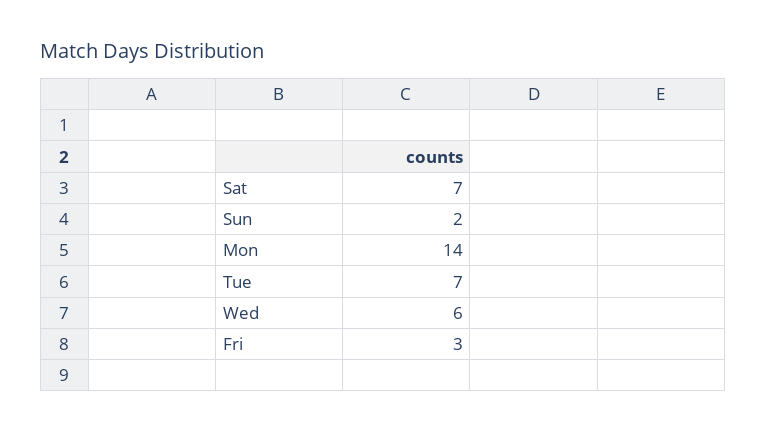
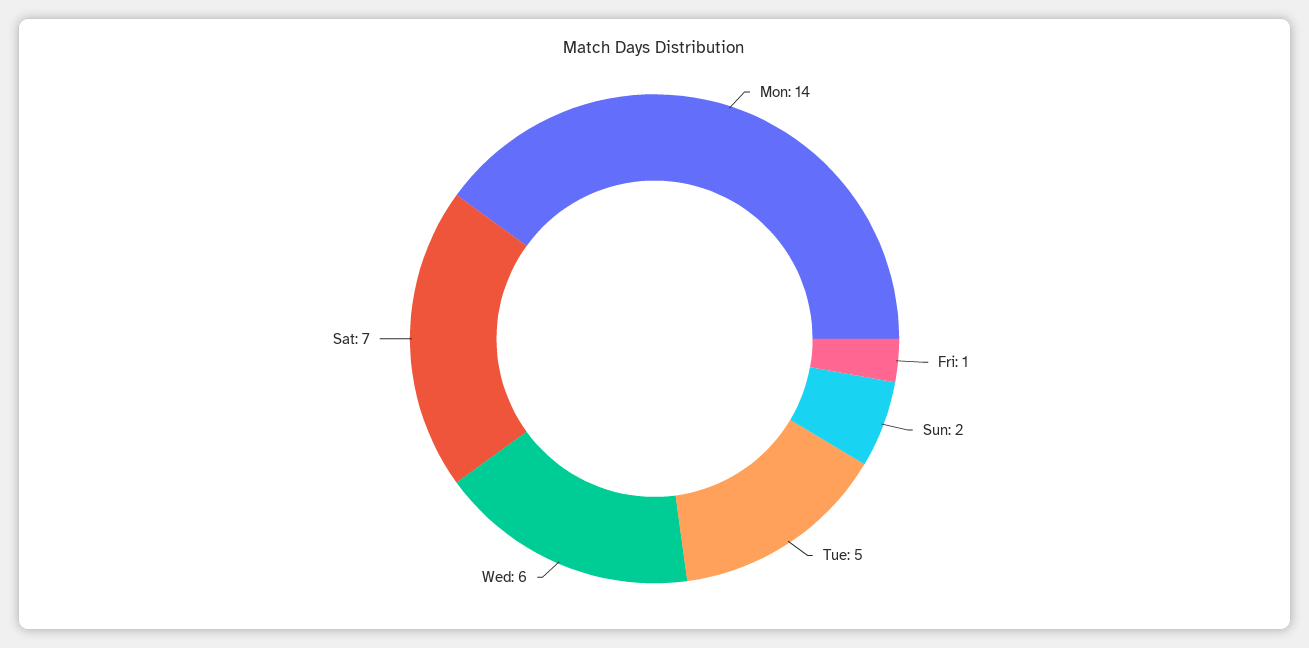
  {
    "Sat": 7,
    "Sun": 2,
    "Mon": 14,
-   "Tue": 7,
+   "Tue": 5,
    "Wed": 6,
-   "Fri": 3
+   "Fri": 1
  }

